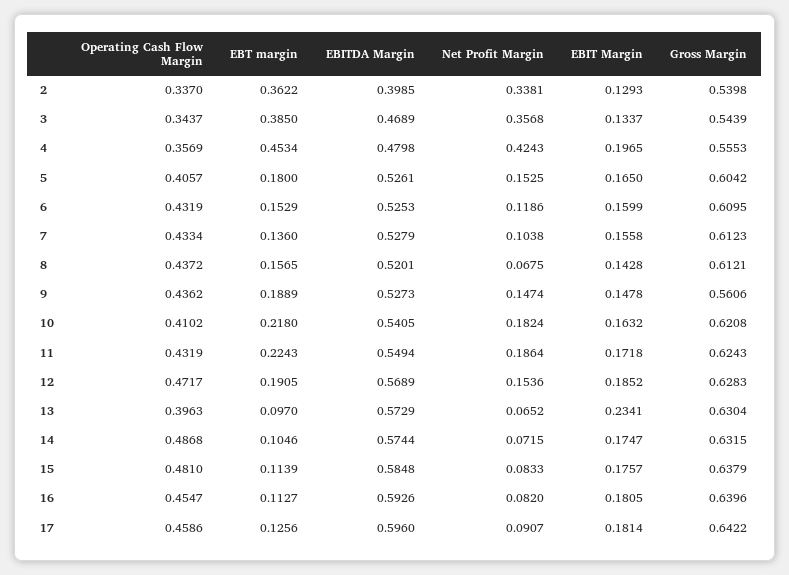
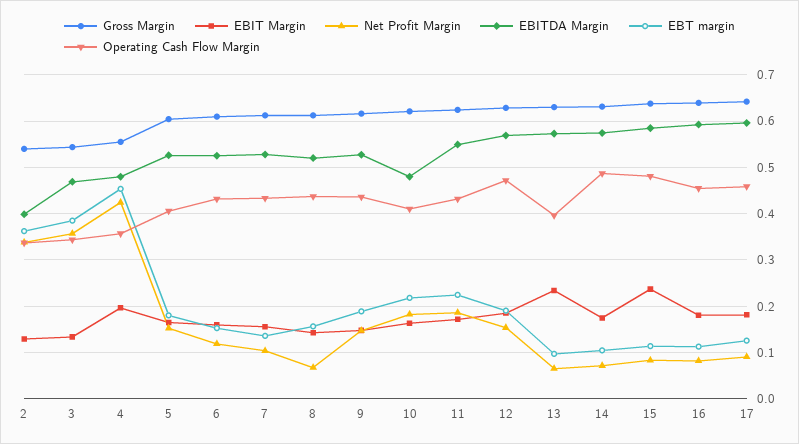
  {
    "Operating Cash Flow Margin": {
      "2": 0.337,
      "3": 0.3437,
      "4": 0.3569,
      "5": 0.4057,
      "6": 0.4319,
      "7": 0.4334,
      "8": 0.4372,
      "9": 0.4362,
      "10": 0.4102,
      "11": 0.4319,
      "12": 0.4717,
      "13": 0.3963,
      "14": 0.4868,
      "15": 0.481,
      "16": 0.4547,
      "17": 0.4586
    },
    "EBT margin": {
      "2": 0.3622,
      "3": 0.385,
      "4": 0.4534,
      "5": 0.18,
      "6": 0.1529,
      "7": 0.136,
      "8": 0.1565,
      "9": 0.1889,
      "10": 0.218,
      "11": 0.2243,
      "12": 0.1905,
      "13": 0.097,
      "14": 0.1046,
      "15": 0.1139,
      "16": 0.1127,
      "17": 0.1256
    },
    "EBITDA Margin": {
      "2": 0.3985,
      "3": 0.4689,
      "4": 0.4798,
      "5": 0.5261,
      "6": 0.5253,
      "7": 0.5279,
      "8": 0.5201,
      "9": 0.5273,
-     "10": 0.5405,
+     "10": 0.48,
      "11": 0.5494,
      "12": 0.5689,
      "13": 0.5729,
      "14": 0.5744,
      "15": 0.5848,
      "16": 0.5926,
      "17": 0.596
    },
    "Net Profit Margin": {
      "2": 0.3381,
      "3": 0.3568,
      "4": 0.4243,
      "5": 0.1525,
      "6": 0.1186,
      "7": 0.1038,
      "8": 0.0675,
      "9": 0.1474,
      "10": 0.1824,
      "11": 0.1864,
      "12": 0.1536,
      "13": 0.0652,
      "14": 0.0715,
      "15": 0.0833,
      "16": 0.082,
      "17": 0.0907
    },
    "EBIT Margin": {
      "2": 0.1293,
      "3": 0.1337,
      "4": 0.1965,
      "5": 0.165,
      "6": 0.1599,
      "7": 0.1558,
      "8": 0.1428,
      "9": 0.1478,
      "10": 0.1632,
      "11": 0.1718,
      "12": 0.1852,
      "13": 0.2341,
      "14": 0.1747,
-     "15": 0.1757,
+     "15": 0.24,
      "16": 0.1805,
      "17": 0.1814
    },
    "Gross Margin": {
      "2": 0.5398,
      "3": 0.5439,
      "4": 0.5553,
      "5": 0.6042,
      "6": 0.6095,
      "7": 0.6123,
      "8": 0.6121,
-     "9": 0.5606,
+     "9": 0.62,
      "10": 0.6208,
      "11": 0.6243,
      "12": 0.6283,
      "13": 0.6304,
      "14": 0.6315,
      "15": 0.6379,
      "16": 0.6396,
      "17": 0.6422
    }
  }

